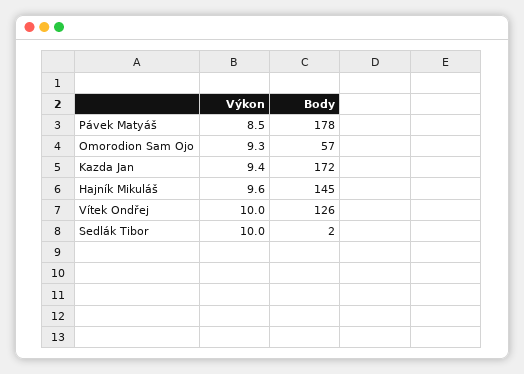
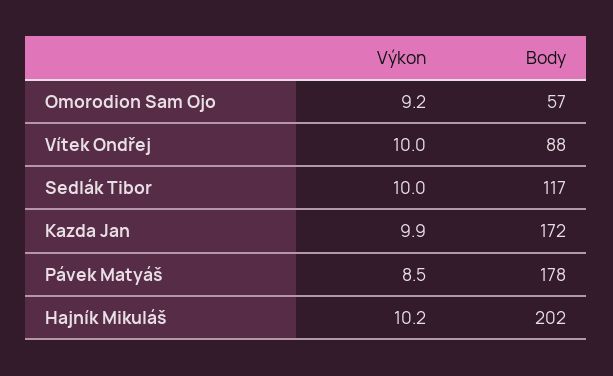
  {
    "Výkon": {
      "Pávek Matyáš": 8.5,
-     "Omorodion Sam Ojo": 9.3,
+     "Omorodion Sam Ojo": 9.2,
-     "Kazda Jan": 9.4,
+     "Kazda Jan": 9.9,
-     "Hajník Mikuláš": 9.6,
+     "Hajník Mikuláš": 10.2,
      "Vítek Ondřej": 10,
      "Sedlák Tibor": 10
    },
    "Body": {
      "Pávek Matyáš": 178,
      "Omorodion Sam Ojo": 57,
      "Kazda Jan": 172,
-     "Hajník Mikuláš": 145,
+     "Hajník Mikuláš": 202,
-     "Vítek Ondřej": 126,
+     "Vítek Ondřej": 88,
-     "Sedlák Tibor": 2
+     "Sedlák Tibor": 117
    }
  }

